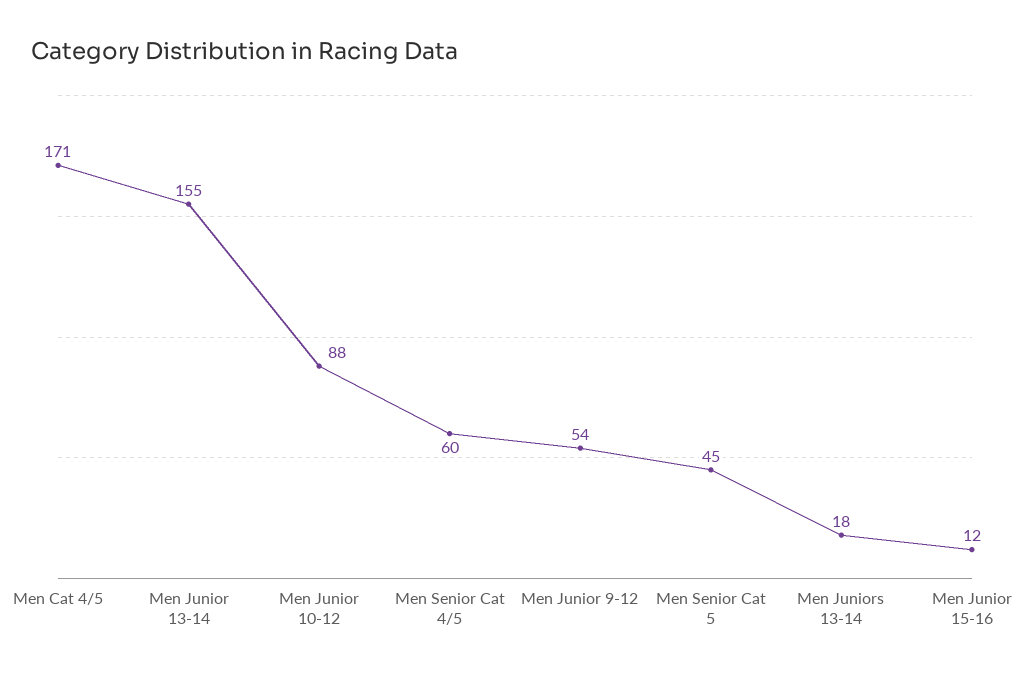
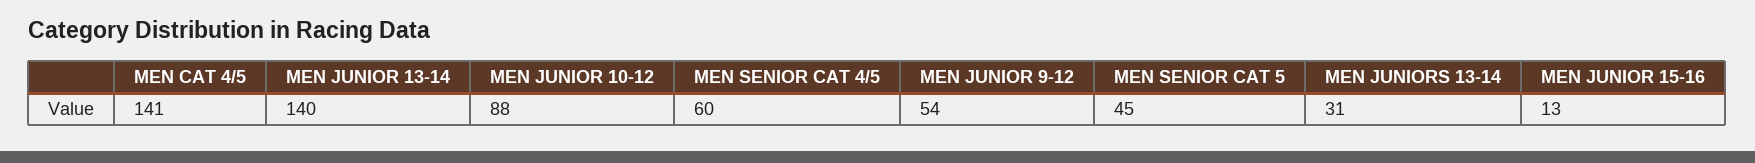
  {
-   "Men Cat 4/5": 171,
+   "Men Cat 4/5": 141,
-   "Men Junior 13-14": 155,
+   "Men Junior 13-14": 140,
    "Men Junior 10-12": 88,
    "Men Senior Cat 4/5": 60,
    "Men Junior 9-12": 54,
    "Men Senior Cat 5": 45,
-   "Men Juniors 13-14": 18,
+   "Men Juniors 13-14": 31,
-   "Men Junior 15-16": 12
+   "Men Junior 15-16": 13
  }

